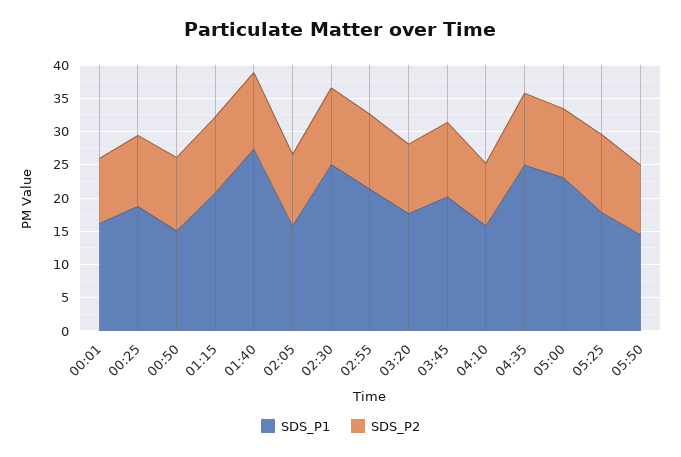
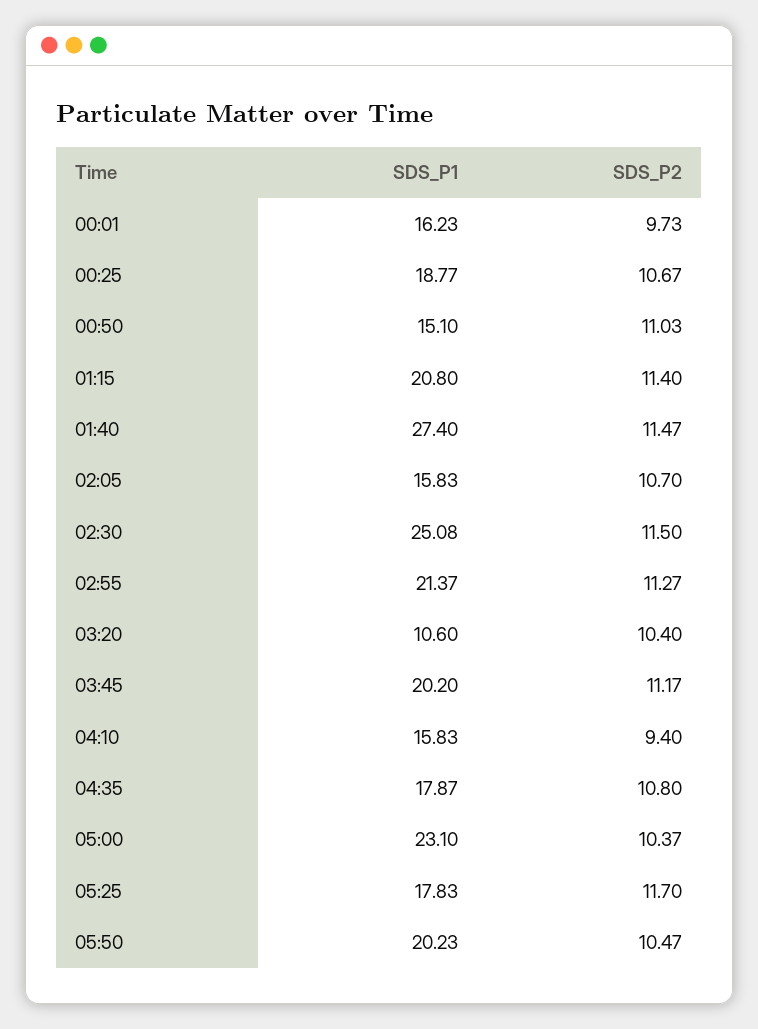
  {
    "SDS_P1": {
      "00:01": 16.23,
      "00:25": 18.77,
      "00:50": 15.1,
      "01:15": 20.8,
      "01:40": 27.4,
      "02:05": 15.83,
      "02:30": 25.08,
      "02:55": 21.37,
-     "03:20": 17.5,
+     "03:20": 10.6,
      "03:45": 20.2,
      "04:10": 15.83,
-     "04:35": 25,
+     "04:35": 17.87,
      "05:00": 23.1,
      "05:25": 17.83,
-     "05:50": 15
+     "05:50": 20.23
    },
    "SDS_P2": {
      "00:01": 9.73,
      "00:25": 10.67,
      "00:50": 11.03,
      "01:15": 11.4,
      "01:40": 11.47,
      "02:05": 10.7,
      "02:30": 11.5,
      "02:55": 11.27,
      "03:20": 10.4,
      "03:45": 11.17,
      "04:10": 9.4,
      "04:35": 10.8,
      "05:00": 10.37,
      "05:25": 11.7,
      "05:50": 10.47
    }
  }

